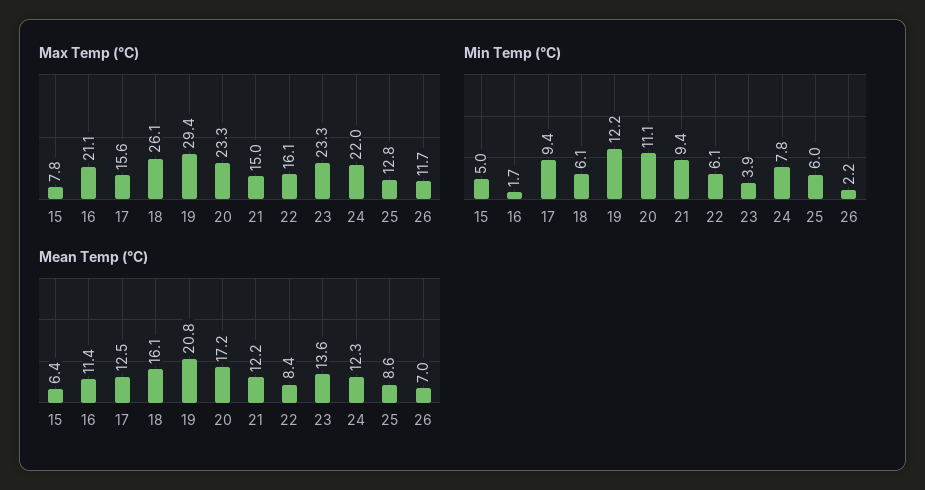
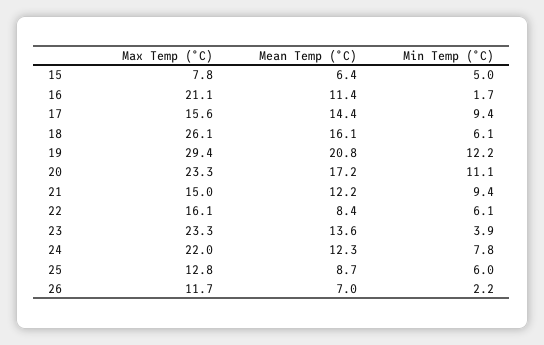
  {
    "Max Temp (°C)": {
      "15": 7.8,
      "16": 21.1,
      "17": 15.6,
      "18": 26.1,
      "19": 29.4,
      "20": 23.3,
      "21": 15,
      "22": 16.1,
      "23": 23.3,
      "24": 22,
      "25": 12.8,
      "26": 11.7
    },
    "Min Temp (°C)": {
      "15": 5,
      "16": 1.7,
      "17": 9.4,
      "18": 6.1,
      "19": 12.2,
      "20": 11.1,
      "21": 9.4,
      "22": 6.1,
      "23": 3.9,
      "24": 7.8,
      "25": 6,
      "26": 2.2
    },
    "Mean Temp (°C)": {
      "15": 6.4,
      "16": 11.4,
-     "17": 12.5,
+     "17": 14.4,
      "18": 16.1,
      "19": 20.8,
      "20": 17.2,
      "21": 12.2,
      "22": 8.4,
      "23": 13.6,
      "24": 12.3,
-     "25": 8.6,
+     "25": 8.7,
      "26": 7
    }
  }

